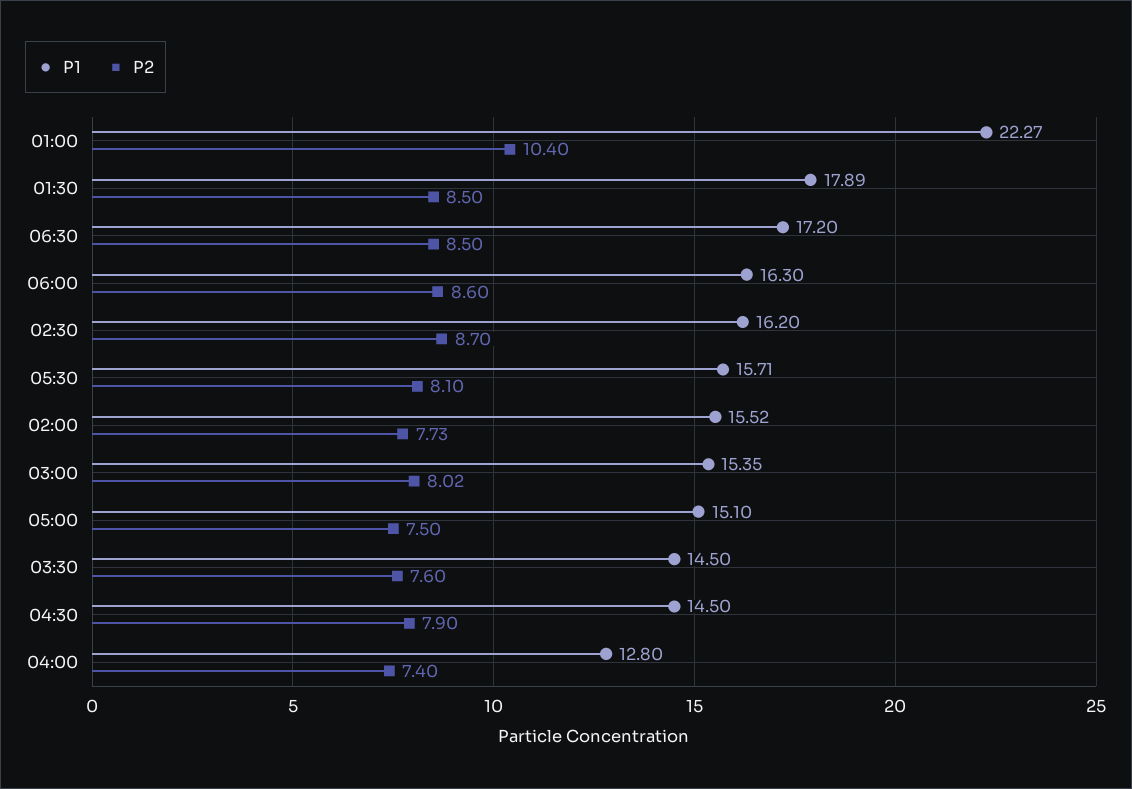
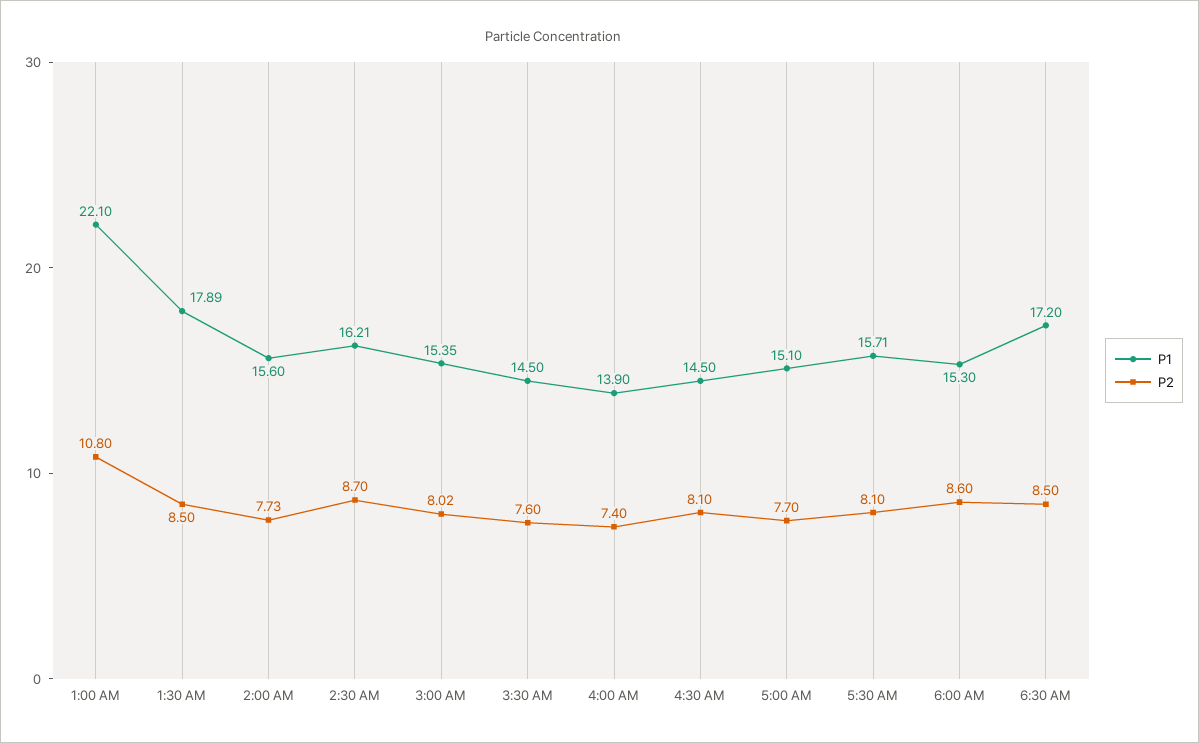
  {
    "P1": {
-     "01:00": 22.27,
+     "01:00": 22.1,
      "01:30": 17.89,
      "06:30": 17.2,
-     "06:00": 16.3,
+     "06:00": 15.3,
-     "02:30": 16.2,
+     "02:30": 16.21,
      "05:30": 15.71,
-     "02:00": 15.52,
+     "02:00": 15.6,
      "03:00": 15.35,
      "05:00": 15.1,
      "03:30": 14.5,
      "04:30": 14.5,
-     "04:00": 12.8
+     "04:00": 13.9
    },
    "P2": {
-     "01:00": 10.4,
+     "01:00": 10.8,
      "01:30": 8.5,
      "06:30": 8.5,
      "06:00": 8.6,
      "02:30": 8.7,
      "05:30": 8.1,
      "02:00": 7.73,
      "03:00": 8.02,
-     "05:00": 7.5,
+     "05:00": 7.7,
      "03:30": 7.6,
-     "04:30": 7.9,
+     "04:30": 8.1,
      "04:00": 7.4
    }
  }

